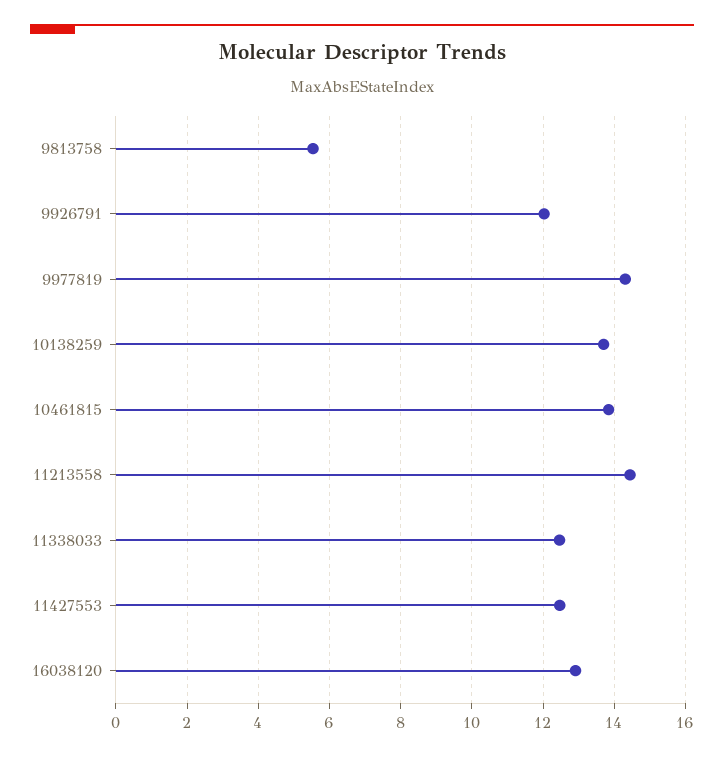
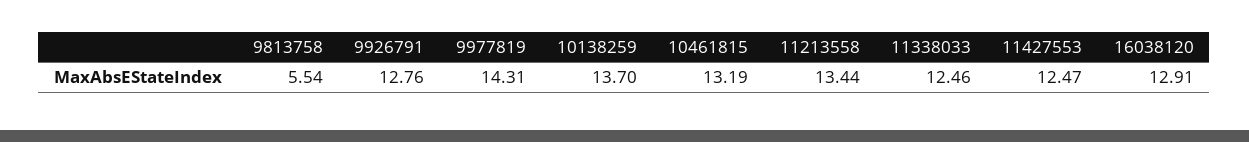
  {
    "9813758": 5.54,
-   "9926791": 12,
+   "9926791": 12.76,
    "9977819": 14.31,
    "10138259": 13.7,
-   "10461815": 13.8,
+   "10461815": 13.19,
-   "11213558": 14.4,
+   "11213558": 13.44,
    "11338033": 12.46,
    "11427553": 12.47,
    "16038120": 12.91
  }

